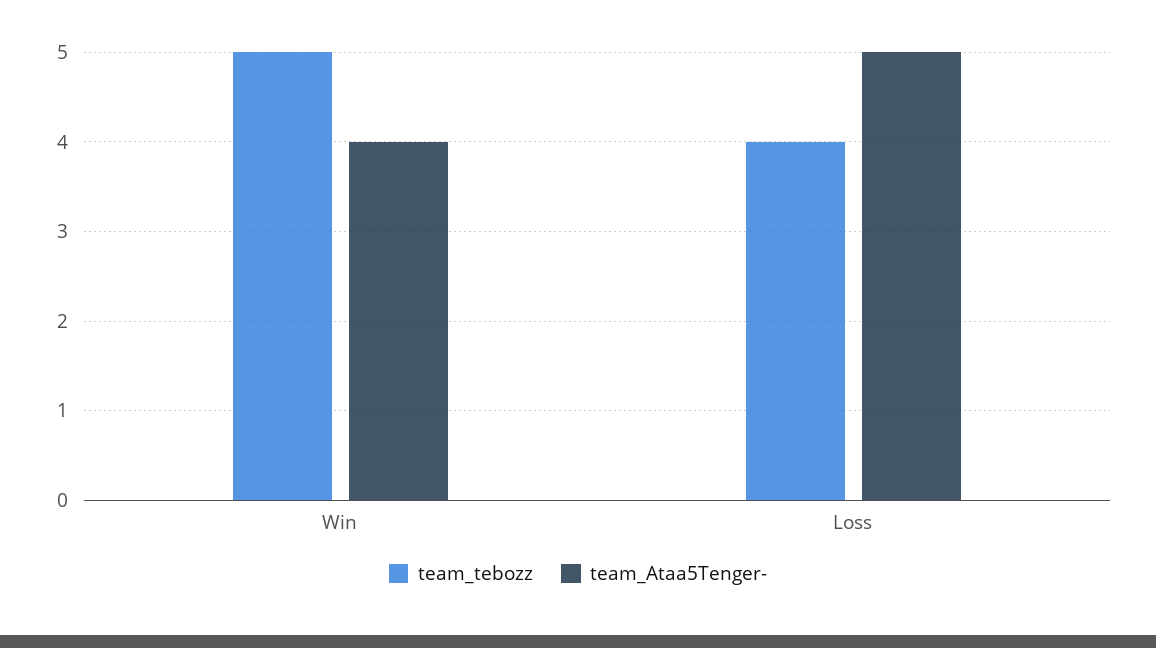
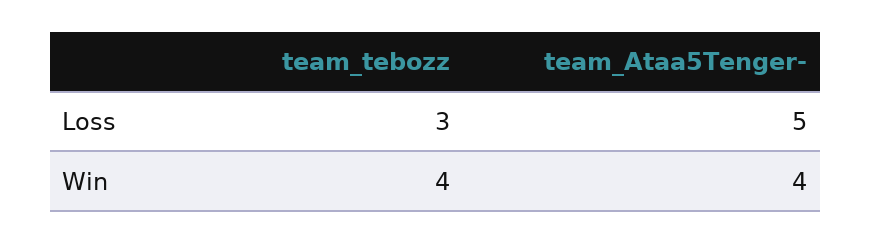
  {
    "team_tebozz": {
-     "Win": 5,
+     "Win": 4,
-     "Loss": 4
+     "Loss": 3
    },
    "team_Ataa5Tenger-": {
      "Win": 4,
      "Loss": 5
    }
  }

